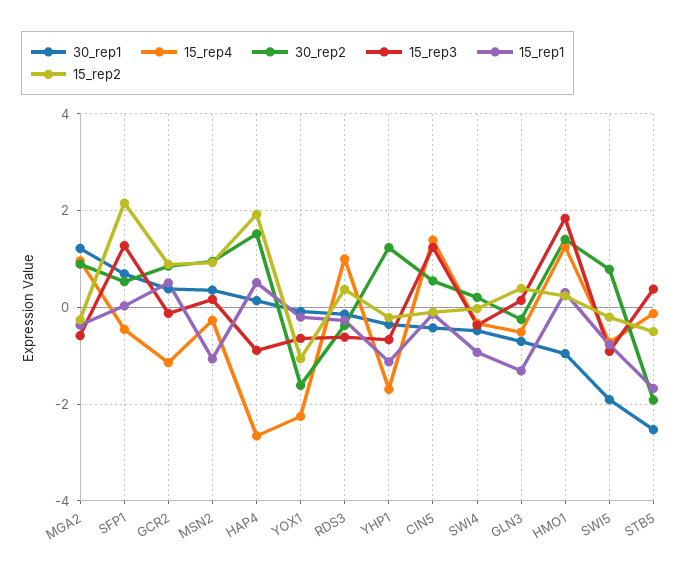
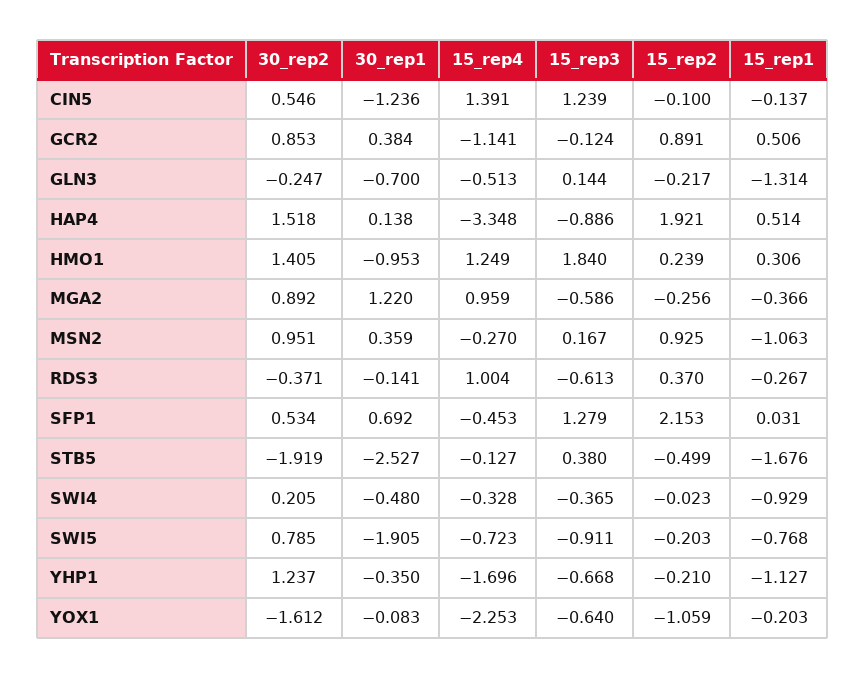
  {
    "30_rep1": {
      "MGA2": 1.22,
      "SFP1": 0.692,
      "GCR2": 0.384,
      "MSN2": 0.359,
      "HAP4": 0.138,
      "YOX1": -0.083,
      "RDS3": -0.141,
      "YHP1": -0.35,
-     "CIN5": -0.4,
+     "CIN5": -1.236,
      "SWI4": -0.48,
      "GLN3": -0.7,
      "HMO1": -0.953,
      "SWI5": -1.905,
      "STB5": -2.527
    },
    "15_rep4": {
      "MGA2": 0.959,
      "SFP1": -0.453,
      "GCR2": -1.141,
      "MSN2": -0.27,
-     "HAP4": -2.6,
+     "HAP4": -3.348,
      "YOX1": -2.253,
      "RDS3": 1.004,
      "YHP1": -1.696,
      "CIN5": 1.391,
      "SWI4": -0.328,
      "GLN3": -0.513,
      "HMO1": 1.249,
      "SWI5": -0.723,
      "STB5": -0.127
    },
    "30_rep2": {
      "MGA2": 0.892,
      "SFP1": 0.534,
      "GCR2": 0.853,
      "MSN2": 0.951,
      "HAP4": 1.518,
      "YOX1": -1.612,
      "RDS3": -0.371,
      "YHP1": 1.237,
      "CIN5": 0.546,
      "SWI4": 0.205,
      "GLN3": -0.247,
      "HMO1": 1.405,
      "SWI5": 0.785,
      "STB5": -1.919
    },
    "15_rep3": {
      "MGA2": -0.586,
      "SFP1": 1.279,
      "GCR2": -0.124,
      "MSN2": 0.167,
      "HAP4": -0.886,
      "YOX1": -0.64,
      "RDS3": -0.613,
      "YHP1": -0.668,
      "CIN5": 1.239,
      "SWI4": -0.365,
      "GLN3": 0.144,
      "HMO1": 1.84,
      "SWI5": -0.911,
      "STB5": 0.38
    },
    "15_rep1": {
      "MGA2": -0.366,
      "SFP1": 0.031,
      "GCR2": 0.506,
      "MSN2": -1.063,
      "HAP4": 0.514,
      "YOX1": -0.203,
      "RDS3": -0.267,
      "YHP1": -1.127,
      "CIN5": -0.137,
      "SWI4": -0.929,
      "GLN3": -1.314,
      "HMO1": 0.306,
      "SWI5": -0.768,
      "STB5": -1.676
    },
    "15_rep2": {
      "MGA2": -0.256,
      "SFP1": 2.153,
      "GCR2": 0.891,
      "MSN2": 0.925,
      "HAP4": 1.921,
      "YOX1": -1.059,
      "RDS3": 0.37,
      "YHP1": -0.21,
      "CIN5": -0.1,
      "SWI4": -0.023,
-     "GLN3": 0.4,
+     "GLN3": -0.217,
      "HMO1": 0.239,
      "SWI5": -0.203,
      "STB5": -0.499
    }
  }

